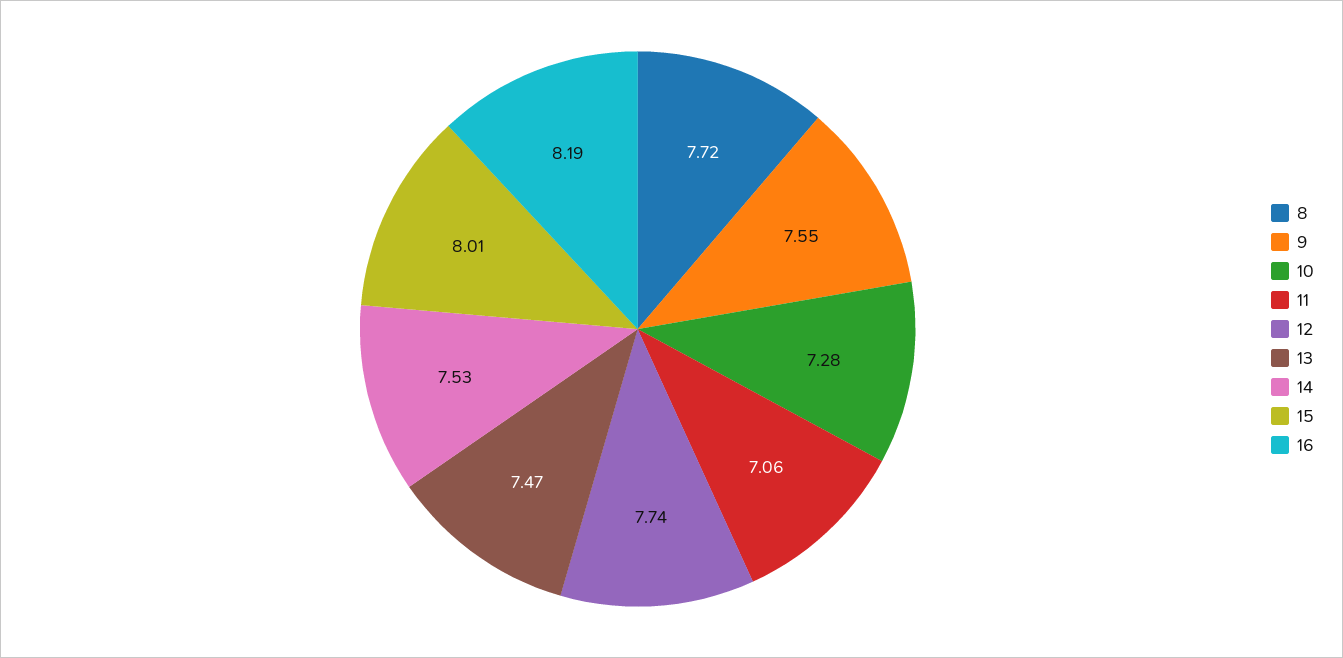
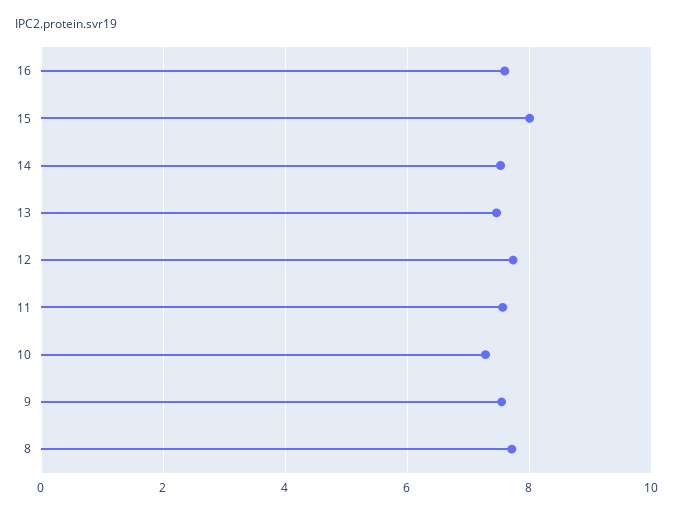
  {
    "8": 7.72,
    "9": 7.55,
    "10": 7.28,
-   "11": 7.06,
+   "11": 7.6,
    "12": 7.74,
    "13": 7.47,
    "14": 7.53,
    "15": 8.01,
-   "16": 8.19
+   "16": 7.6
  }

